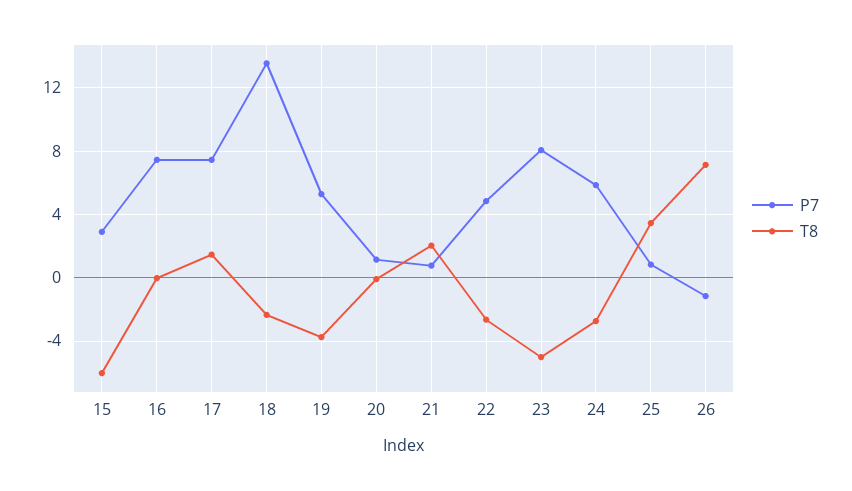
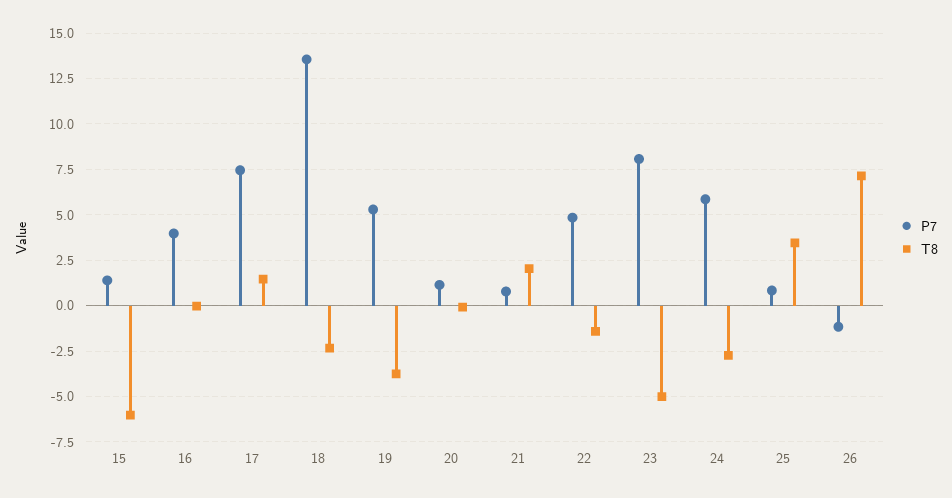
  {
    "P7": {
-     "15": 3,
+     "15": 1.5,
-     "16": 7.5,
+     "16": 4,
      "17": 7.5,
      "18": 13.5,
      "19": 5.5,
      "20": 1,
      "21": 1,
      "22": 5,
      "23": 8,
      "24": 6,
      "25": 1,
      "26": -1
    },
    "T8": {
      "15": -6,
      "16": 0,
      "17": 1.5,
      "18": -2.5,
      "19": -4,
      "20": 0,
      "21": 2,
-     "22": -2.5,
+     "22": -1.5,
      "23": -5,
      "24": -2.5,
      "25": 3.5,
      "26": 7
    }
  }

